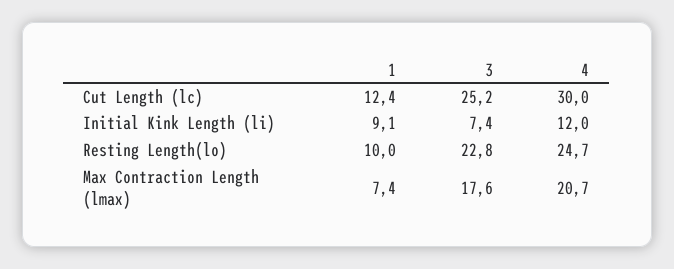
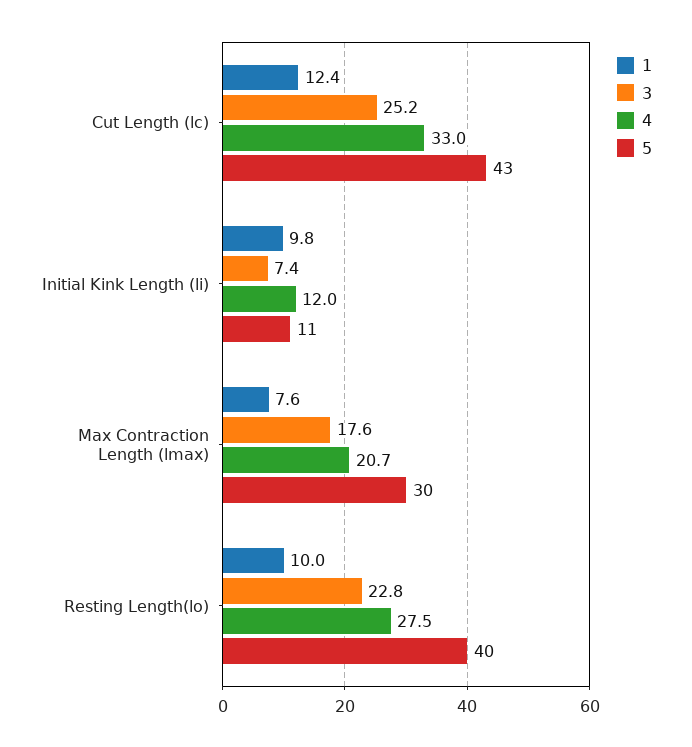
  {
    "1": {
      "Cut Length (lc)": 12.4,
-     "Initial Kink Length (li)": 9.1,
+     "Initial Kink Length (li)": 9.8,
      "Resting Length(lo)": 10,
-     "Max Contraction Length (lmax)": 7.4
+     "Max Contraction Length (lmax)": 7.6
    },
    "3": {
      "Cut Length (lc)": 25.2,
      "Initial Kink Length (li)": 7.4,
      "Resting Length(lo)": 22.8,
      "Max Contraction Length (lmax)": 17.6
    },
    "4": {
-     "Cut Length (lc)": 30,
+     "Cut Length (lc)": 33,
      "Initial Kink Length (li)": 12,
-     "Resting Length(lo)": 24.7,
+     "Resting Length(lo)": 27.5,
      "Max Contraction Length (lmax)": 20.7
-   }
+   },
+   "5": {
+     "Cut Length (lc)": 43,
+     "Initial Kink Length (li)": 11,
+     "Max Contraction Length (lmax)": 30,
+     "Resting Length(lo)": 40
+   }
  }

